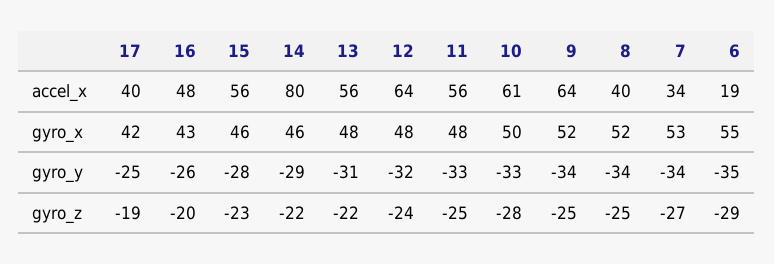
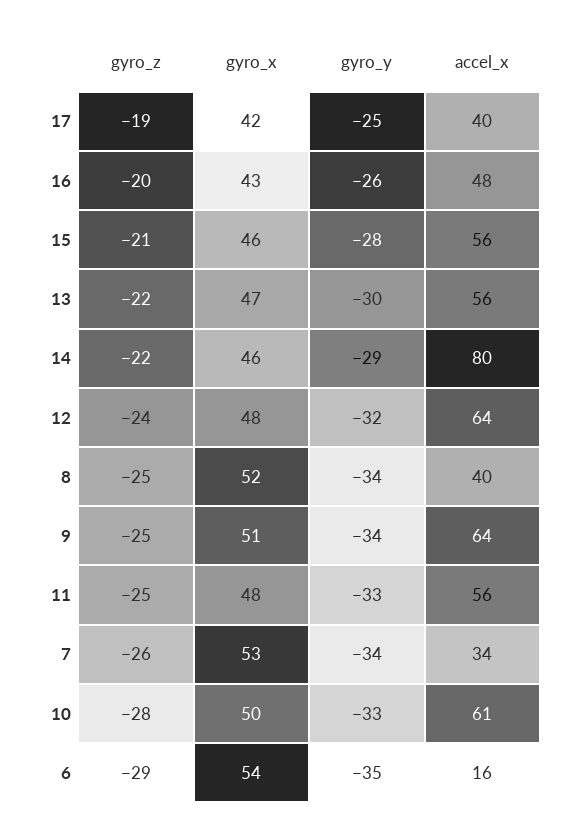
  {
    "17": {
      "accel_x": 40,
      "gyro_x": 42,
      "gyro_y": -25,
      "gyro_z": -19
    },
    "16": {
      "accel_x": 48,
      "gyro_x": 43,
      "gyro_y": -26,
      "gyro_z": -20
    },
    "15": {
      "accel_x": 56,
      "gyro_x": 46,
      "gyro_y": -28,
-     "gyro_z": -23
+     "gyro_z": -21
    },
    "14": {
      "accel_x": 80,
      "gyro_x": 46,
      "gyro_y": -29,
      "gyro_z": -22
    },
    "13": {
      "accel_x": 56,
-     "gyro_x": 48,
+     "gyro_x": 47,
-     "gyro_y": -31,
+     "gyro_y": -30,
      "gyro_z": -22
    },
    "12": {
      "accel_x": 64,
      "gyro_x": 48,
      "gyro_y": -32,
      "gyro_z": -24
    },
    "11": {
      "accel_x": 56,
      "gyro_x": 48,
      "gyro_y": -33,
      "gyro_z": -25
    },
    "10": {
      "accel_x": 61,
      "gyro_x": 50,
      "gyro_y": -33,
      "gyro_z": -28
    },
    "9": {
      "accel_x": 64,
-     "gyro_x": 52,
+     "gyro_x": 51,
      "gyro_y": -34,
      "gyro_z": -25
    },
    "8": {
      "accel_x": 40,
      "gyro_x": 52,
      "gyro_y": -34,
      "gyro_z": -25
    },
    "7": {
      "accel_x": 34,
      "gyro_x": 53,
      "gyro_y": -34,
-     "gyro_z": -27
+     "gyro_z": -26
    },
    "6": {
-     "accel_x": 19,
+     "accel_x": 16,
-     "gyro_x": 55,
+     "gyro_x": 54,
      "gyro_y": -35,
      "gyro_z": -29
    }
  }

